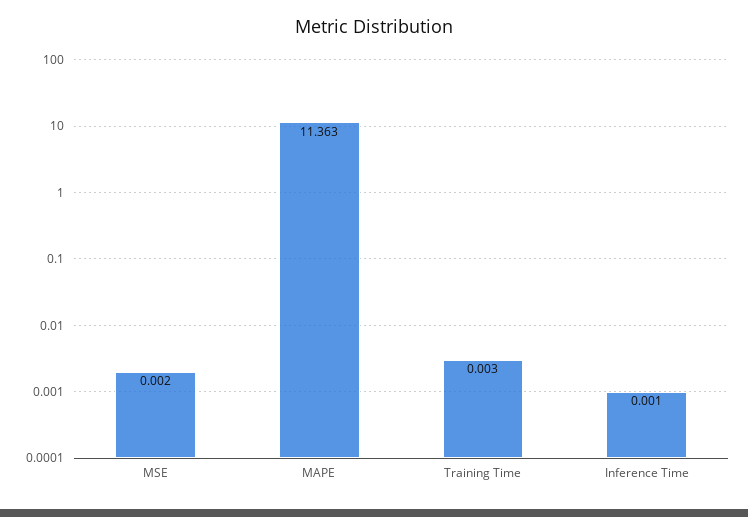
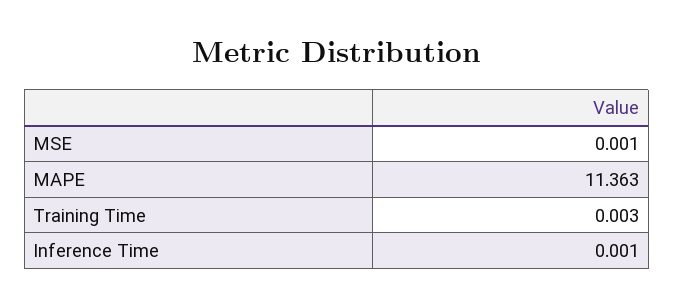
  {
-   "MSE": 0.002,
+   "MSE": 0.001,
    "MAPE": 11.363,
    "Training Time": 0.003,
    "Inference Time": 0.001
  }

